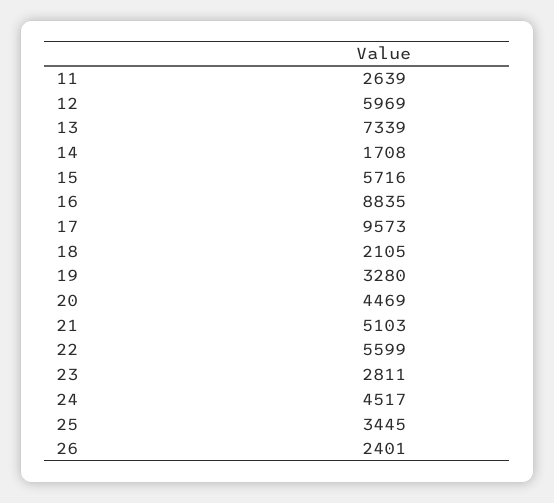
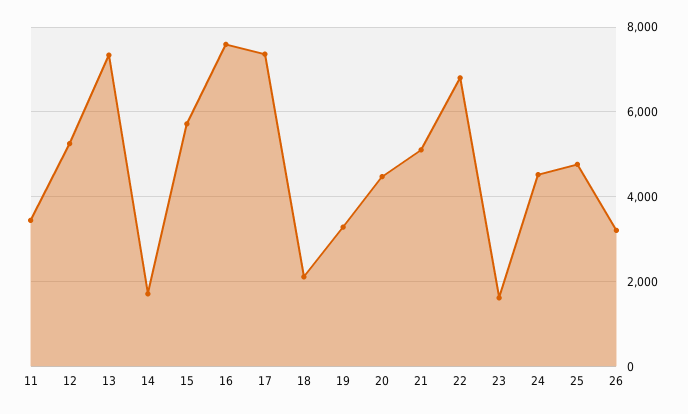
  {
-   "11": 2639,
+   "11": 3400,
-   "12": 5969,
+   "12": 5200,
    "13": 7339,
    "14": 1708,
    "15": 5716,
-   "16": 8835,
+   "16": 7600,
-   "17": 9573,
+   "17": 7400,
    "18": 2105,
    "19": 3280,
    "20": 4469,
    "21": 5103,
-   "22": 5599,
+   "22": 6800,
-   "23": 2811,
+   "23": 1600,
    "24": 4517,
-   "25": 3445,
+   "25": 4800,
-   "26": 2401
+   "26": 3200
  }

